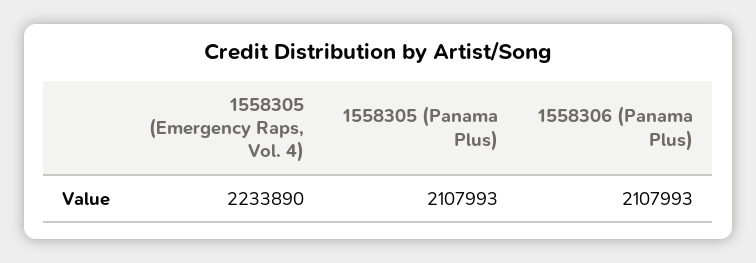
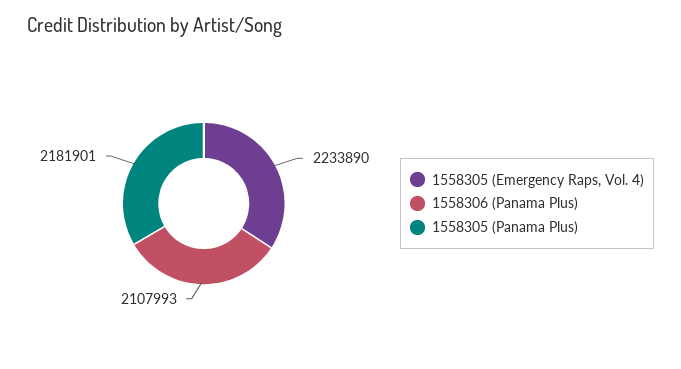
  {
    "1558305 (Emergency Raps, Vol. 4)": 2233890,
-   "1558305 (Panama Plus)": 2107993,
+   "1558305 (Panama Plus)": 2181901,
    "1558306 (Panama Plus)": 2107993
  }

